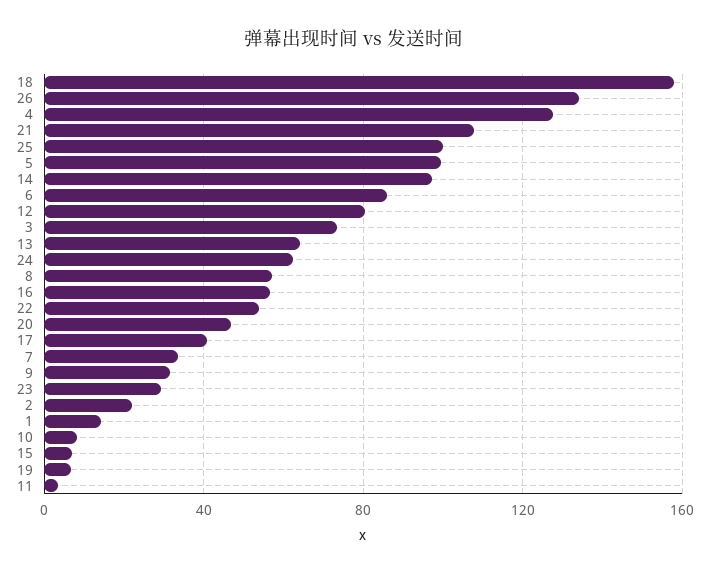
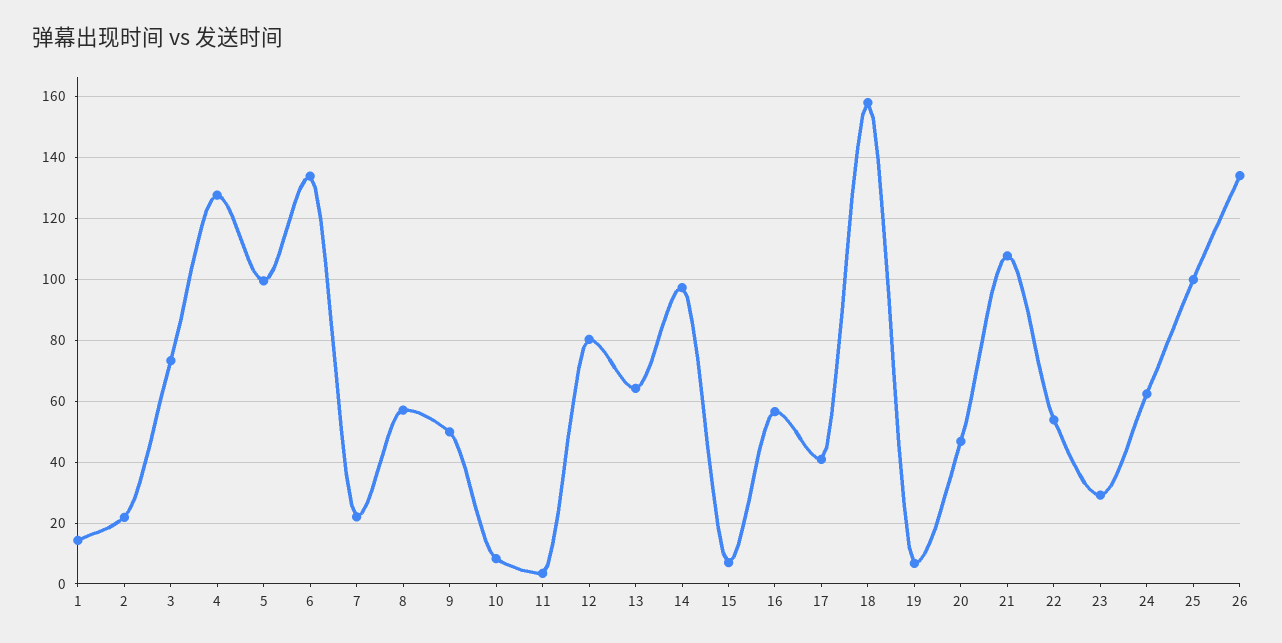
  {
    "18": 158,
    "26": 134,
    "4": 128,
    "21": 108,
    "25": 100,
    "5": 100,
    "14": 98,
-   "6": 85,
+   "6": 134,
    "12": 80,
    "3": 74,
    "13": 64,
    "24": 62,
    "8": 58,
    "16": 56,
    "22": 54,
    "20": 46,
    "17": 40,
-   "7": 35,
+   "7": 22,
-   "9": 30,
+   "9": 50,
    "23": 30,
    "2": 22,
    "1": 14,
    "10": 8,
    "15": 8,
    "19": 6,
    "11": 4
  }

